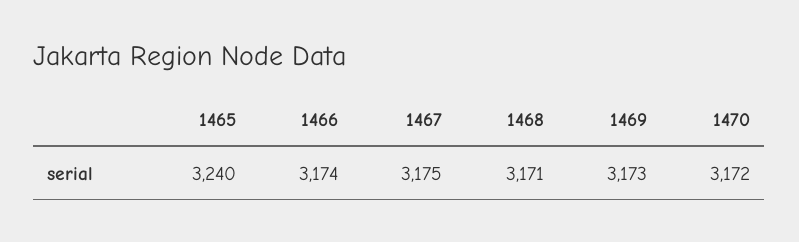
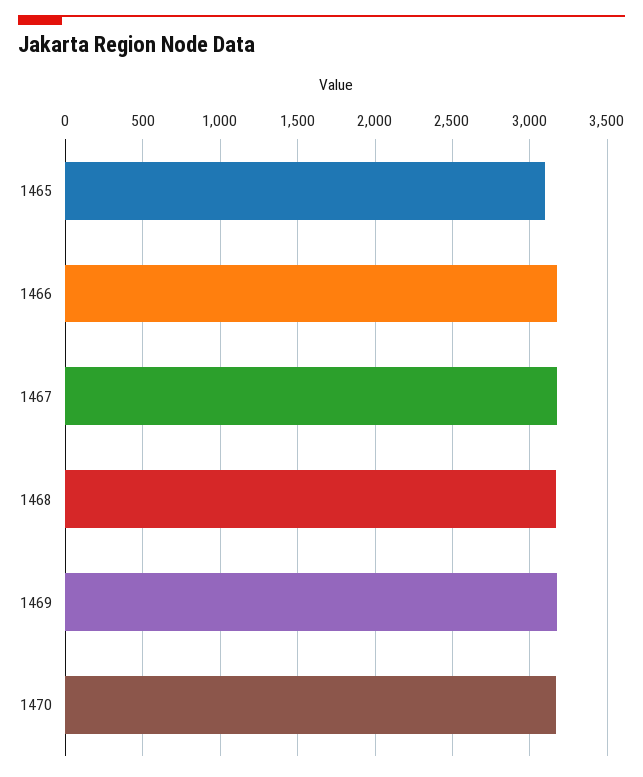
  {
-   "1465": 3240,
+   "1465": 3100,
    "1466": 3174,
    "1467": 3175,
    "1468": 3171,
    "1469": 3173,
    "1470": 3172
  }

